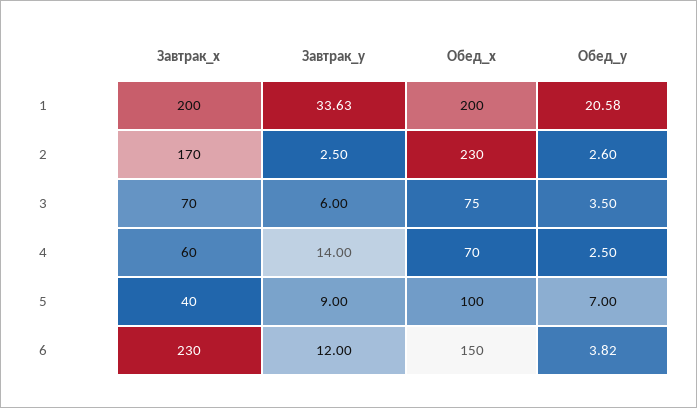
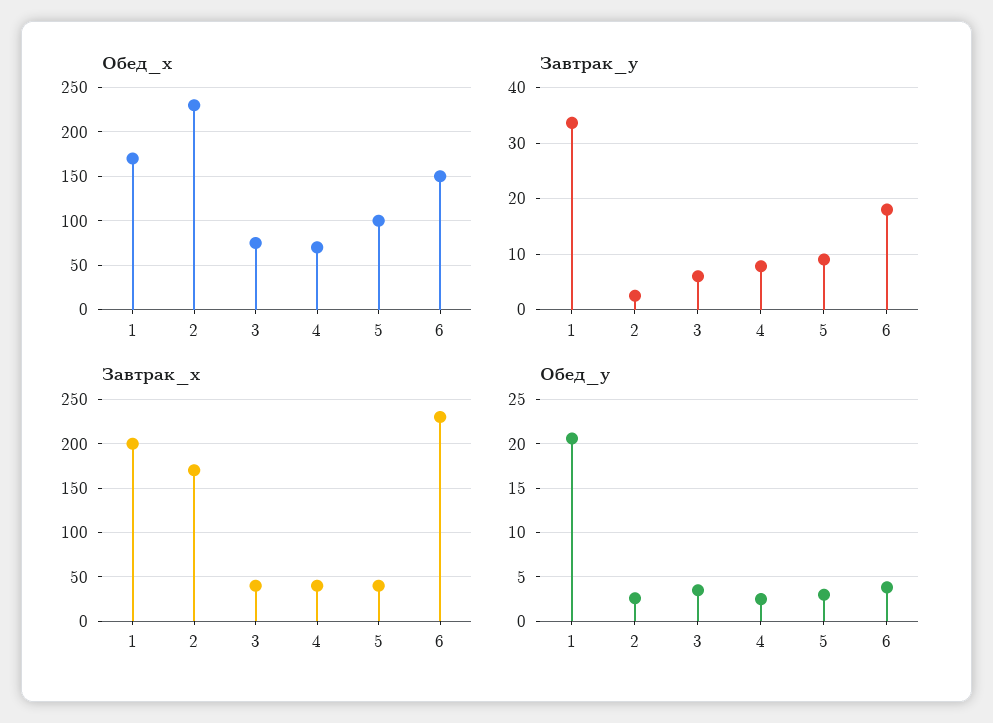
  {
    "Завтрак_x": {
      "1": 200,
      "2": 170,
-     "3": 70,
+     "3": 40,
-     "4": 60,
+     "4": 40,
      "5": 40,
      "6": 230
    },
    "Завтрак_y": {
      "1": 33.63,
      "2": 2.5,
      "3": 6,
-     "4": 14,
+     "4": 8,
      "5": 9,
-     "6": 12
+     "6": 18
    },
    "Обед_x": {
-     "1": 200,
+     "1": 170,
      "2": 230,
      "3": 75,
      "4": 70,
      "5": 100,
      "6": 150
    },
    "Обед_y": {
      "1": 20.58,
      "2": 2.6,
      "3": 3.5,
      "4": 2.5,
-     "5": 7,
+     "5": 3,
      "6": 3.82
    }
  }

